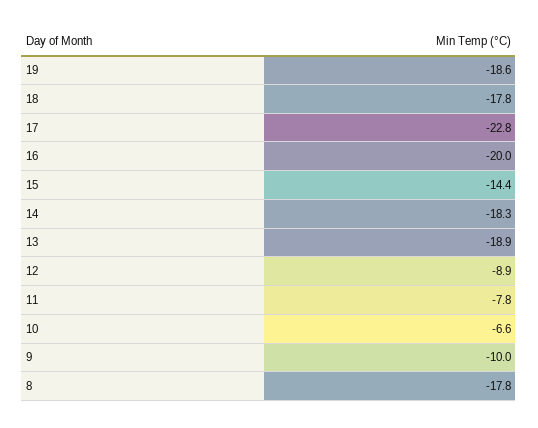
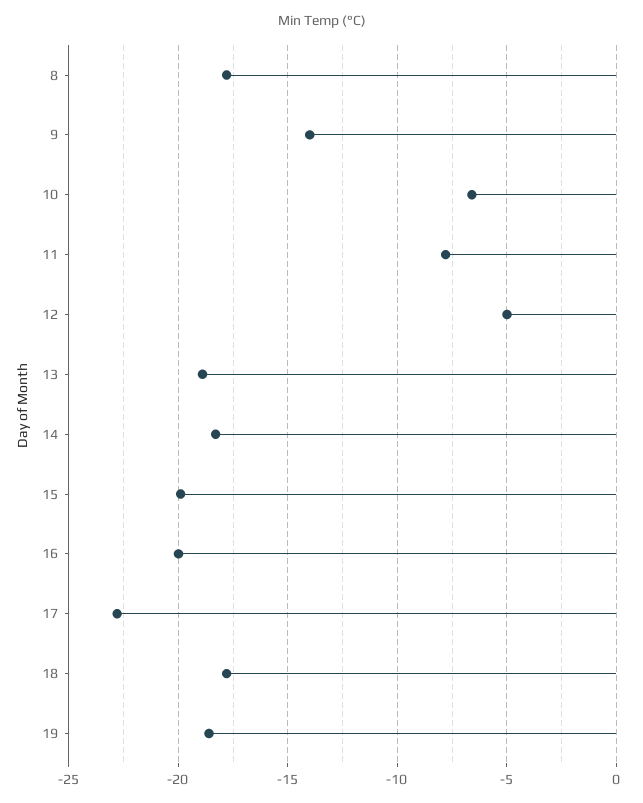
  {
    "19": -18.6,
    "18": -17.8,
    "17": -22.8,
    "16": -20,
-   "15": -14.4,
+   "15": -20,
    "14": -18.3,
    "13": -18.9,
-   "12": -8.9,
+   "12": -5,
    "11": -7.8,
    "10": -6.6,
-   "9": -10,
+   "9": -14,
    "8": -17.8
  }

